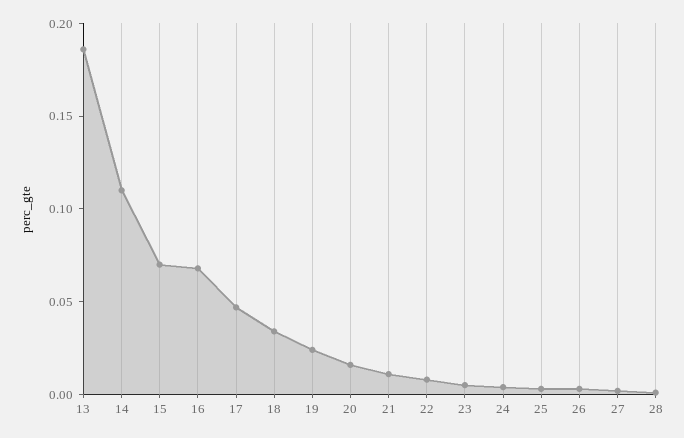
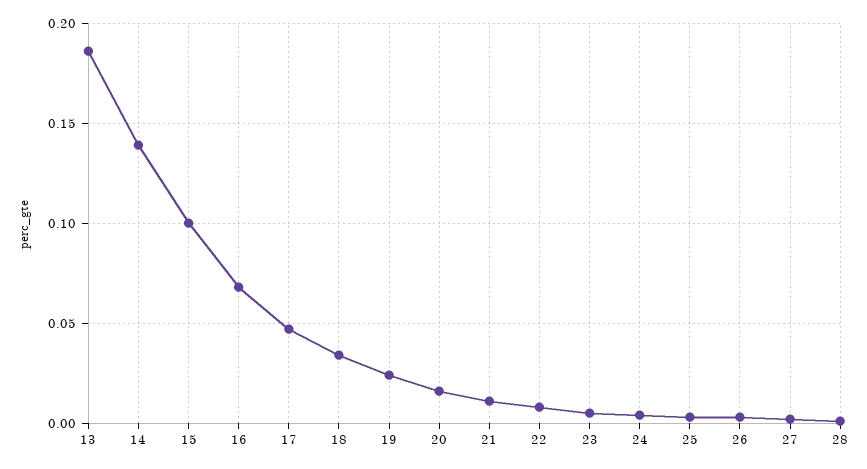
  {
    "13": 0.185,
-   "14": 0.11,
+   "14": 0.14,
-   "15": 0.07,
+   "15": 0.1,
    "16": 0.07,
    "17": 0.045,
    "18": 0.035,
    "19": 0.025,
    "20": 0.015,
    "21": 0.01,
    "22": 0.01,
    "23": 0.005,
    "24": 0.005,
    "25": 0.005,
    "26": 0.005,
    "27": 0,
    "28": 0
  }

